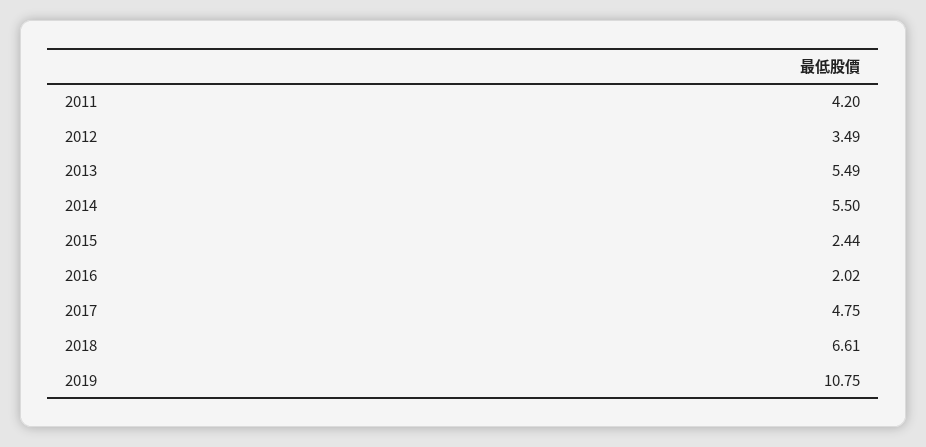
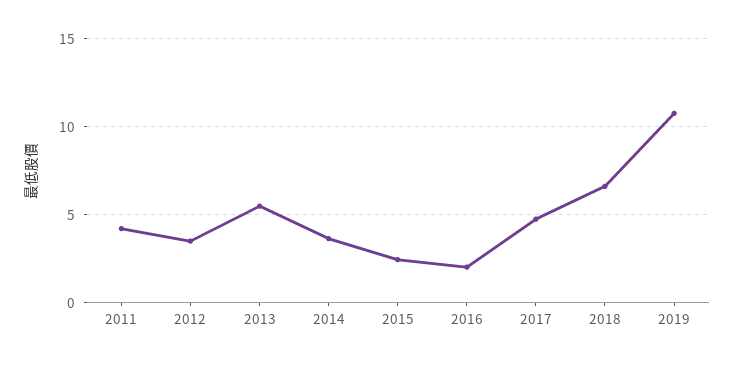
  {
    "2011": 4.2,
    "2012": 3.49,
    "2013": 5.49,
-   "2014": 5.5,
+   "2014": 3.5,
    "2015": 2.44,
    "2016": 2.02,
    "2017": 4.75,
    "2018": 6.61,
    "2019": 10.75
  }

